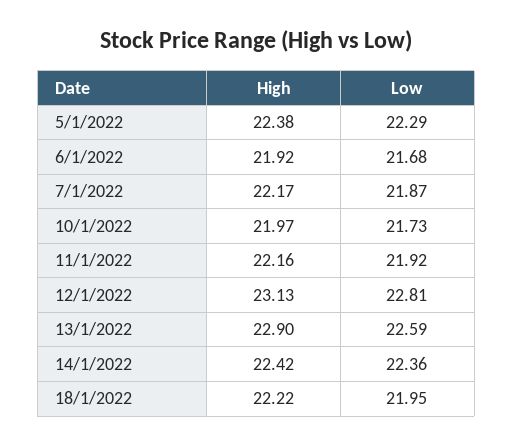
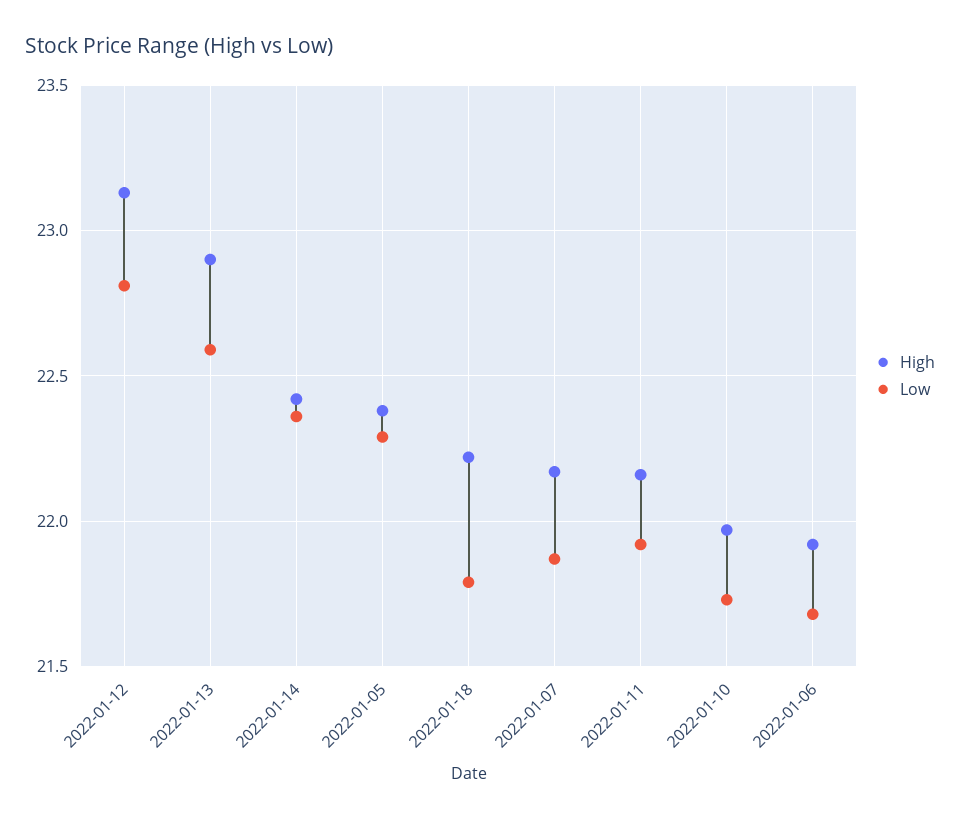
  {
    "High": {
      "5/1/2022": 22.38,
      "6/1/2022": 21.92,
      "7/1/2022": 22.17,
      "10/1/2022": 21.97,
      "11/1/2022": 22.16,
      "12/1/2022": 23.13,
      "13/1/2022": 22.9,
      "14/1/2022": 22.42,
      "18/1/2022": 22.22
    },
    "Low": {
      "5/1/2022": 22.29,
      "6/1/2022": 21.68,
      "7/1/2022": 21.87,
      "10/1/2022": 21.73,
      "11/1/2022": 21.92,
      "12/1/2022": 22.81,
      "13/1/2022": 22.59,
      "14/1/2022": 22.36,
-     "18/1/2022": 21.95
+     "18/1/2022": 21.8
    }
  }

